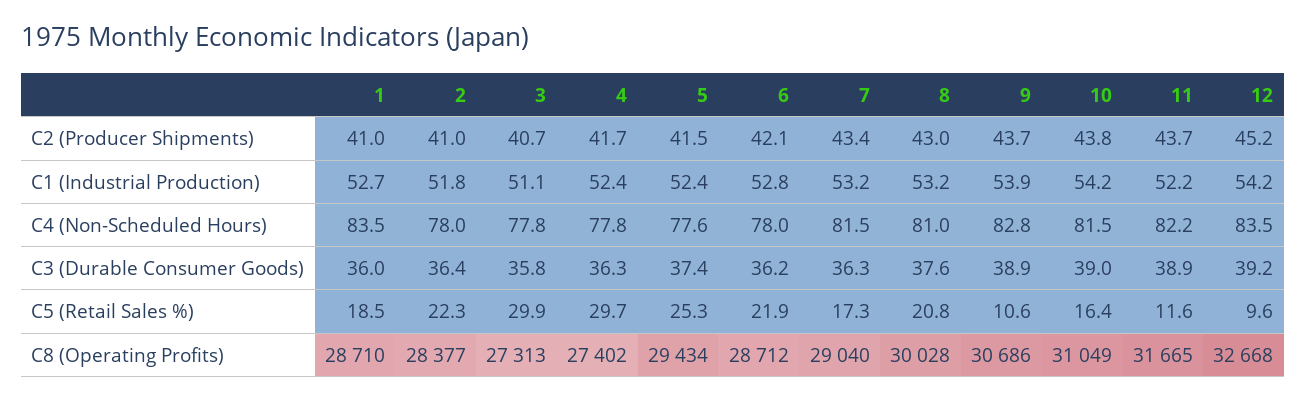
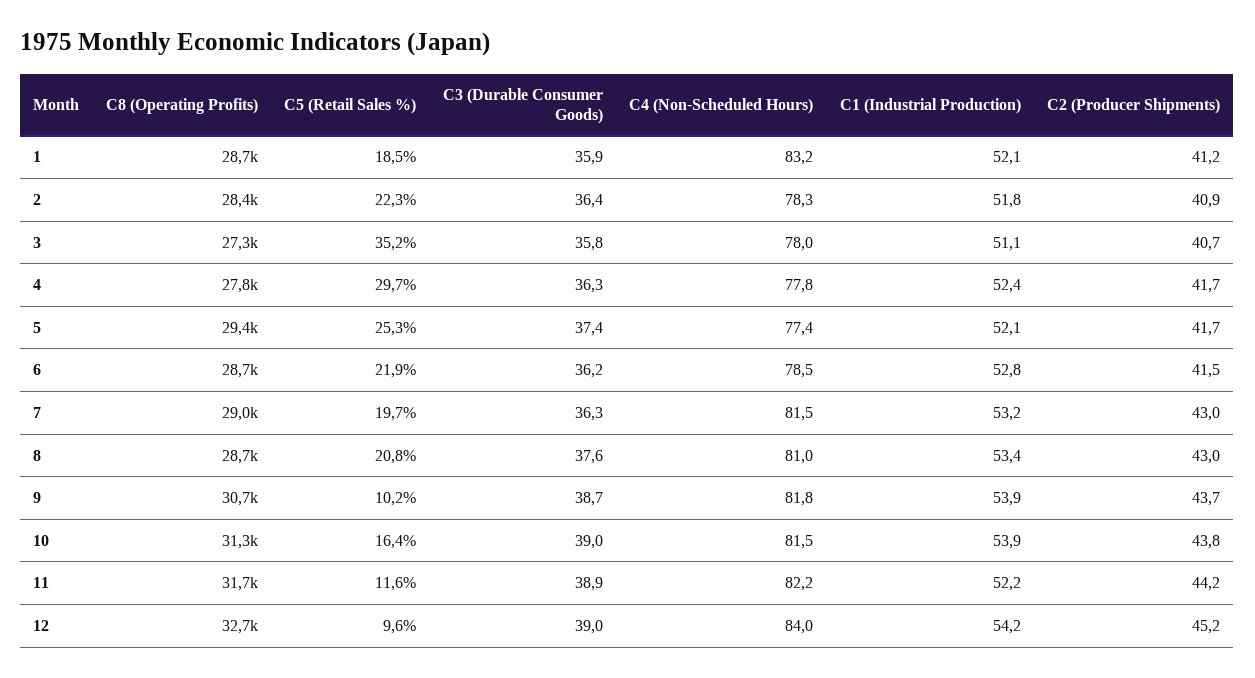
  {
    "1": {
-     "C2 (Producer Shipments)": 41,
+     "C2 (Producer Shipments)": 41.2,
-     "C1 (Industrial Production)": 52.7,
+     "C1 (Industrial Production)": 52.1,
-     "C4 (Non-Scheduled Hours)": 83.5,
+     "C4 (Non-Scheduled Hours)": 83.2,
-     "C3 (Durable Consumer Goods)": 36,
+     "C3 (Durable Consumer Goods)": 35.9,
      "C5 (Retail Sales %)": 18.5,
      "C8 (Operating Profits)": 28710
    },
    "2": {
-     "C2 (Producer Shipments)": 41,
+     "C2 (Producer Shipments)": 40.9,
      "C1 (Industrial Production)": 51.8,
-     "C4 (Non-Scheduled Hours)": 78,
+     "C4 (Non-Scheduled Hours)": 78.3,
      "C3 (Durable Consumer Goods)": 36.4,
      "C5 (Retail Sales %)": 22.3,
      "C8 (Operating Profits)": 28377
    },
    "3": {
      "C2 (Producer Shipments)": 40.7,
      "C1 (Industrial Production)": 51.1,
-     "C4 (Non-Scheduled Hours)": 77.8,
+     "C4 (Non-Scheduled Hours)": 78,
      "C3 (Durable Consumer Goods)": 35.8,
-     "C5 (Retail Sales %)": 29.9,
+     "C5 (Retail Sales %)": 35.2,
      "C8 (Operating Profits)": 27313
    },
    "4": {
      "C2 (Producer Shipments)": 41.7,
      "C1 (Industrial Production)": 52.4,
      "C4 (Non-Scheduled Hours)": 77.8,
      "C3 (Durable Consumer Goods)": 36.3,
      "C5 (Retail Sales %)": 29.7,
-     "C8 (Operating Profits)": 27402
+     "C8 (Operating Profits)": 27800
    },
    "5": {
-     "C2 (Producer Shipments)": 41.5,
+     "C2 (Producer Shipments)": 41.7,
-     "C1 (Industrial Production)": 52.4,
+     "C1 (Industrial Production)": 52.1,
-     "C4 (Non-Scheduled Hours)": 77.6,
+     "C4 (Non-Scheduled Hours)": 77.4,
      "C3 (Durable Consumer Goods)": 37.4,
      "C5 (Retail Sales %)": 25.3,
      "C8 (Operating Profits)": 29434
    },
    "6": {
-     "C2 (Producer Shipments)": 42.1,
+     "C2 (Producer Shipments)": 41.5,
      "C1 (Industrial Production)": 52.8,
-     "C4 (Non-Scheduled Hours)": 78,
+     "C4 (Non-Scheduled Hours)": 78.5,
      "C3 (Durable Consumer Goods)": 36.2,
      "C5 (Retail Sales %)": 21.9,
      "C8 (Operating Profits)": 28712
    },
    "7": {
-     "C2 (Producer Shipments)": 43.4,
+     "C2 (Producer Shipments)": 43,
      "C1 (Industrial Production)": 53.2,
      "C4 (Non-Scheduled Hours)": 81.5,
      "C3 (Durable Consumer Goods)": 36.3,
-     "C5 (Retail Sales %)": 17.3,
+     "C5 (Retail Sales %)": 19.7,
      "C8 (Operating Profits)": 29040
    },
    "8": {
      "C2 (Producer Shipments)": 43,
-     "C1 (Industrial Production)": 53.2,
+     "C1 (Industrial Production)": 53.4,
      "C4 (Non-Scheduled Hours)": 81,
      "C3 (Durable Consumer Goods)": 37.6,
      "C5 (Retail Sales %)": 20.8,
-     "C8 (Operating Profits)": 30028
+     "C8 (Operating Profits)": 28700
    },
    "9": {
      "C2 (Producer Shipments)": 43.7,
      "C1 (Industrial Production)": 53.9,
-     "C4 (Non-Scheduled Hours)": 82.8,
+     "C4 (Non-Scheduled Hours)": 81.8,
-     "C3 (Durable Consumer Goods)": 38.9,
+     "C3 (Durable Consumer Goods)": 38.7,
-     "C5 (Retail Sales %)": 10.6,
+     "C5 (Retail Sales %)": 10.2,
      "C8 (Operating Profits)": 30686
    },
    "10": {
      "C2 (Producer Shipments)": 43.8,
-     "C1 (Industrial Production)": 54.2,
+     "C1 (Industrial Production)": 53.9,
      "C4 (Non-Scheduled Hours)": 81.5,
      "C3 (Durable Consumer Goods)": 39,
      "C5 (Retail Sales %)": 16.4,
-     "C8 (Operating Profits)": 31049
+     "C8 (Operating Profits)": 31300
    },
    "11": {
-     "C2 (Producer Shipments)": 43.7,
+     "C2 (Producer Shipments)": 44.2,
      "C1 (Industrial Production)": 52.2,
      "C4 (Non-Scheduled Hours)": 82.2,
      "C3 (Durable Consumer Goods)": 38.9,
      "C5 (Retail Sales %)": 11.6,
      "C8 (Operating Profits)": 31665
    },
    "12": {
      "C2 (Producer Shipments)": 45.2,
      "C1 (Industrial Production)": 54.2,
-     "C4 (Non-Scheduled Hours)": 83.5,
+     "C4 (Non-Scheduled Hours)": 84,
-     "C3 (Durable Consumer Goods)": 39.2,
+     "C3 (Durable Consumer Goods)": 39,
      "C5 (Retail Sales %)": 9.6,
      "C8 (Operating Profits)": 32668
    }
  }

